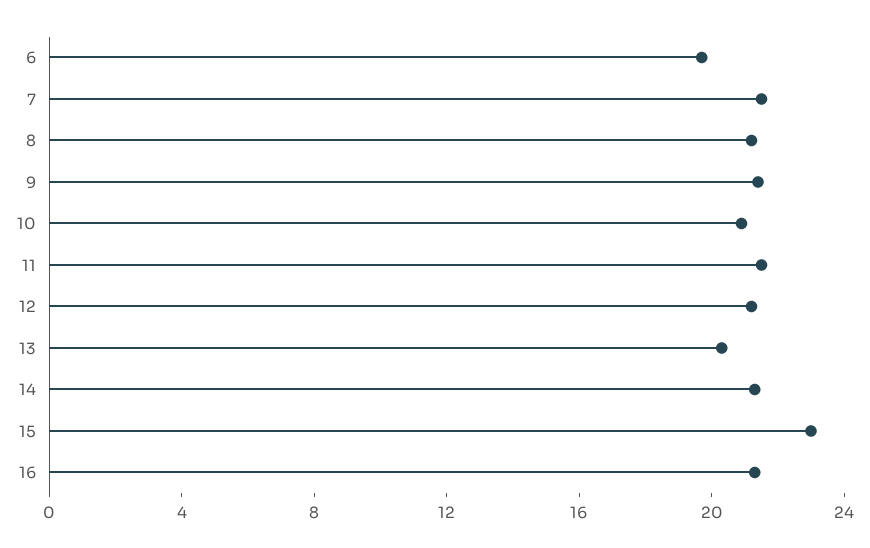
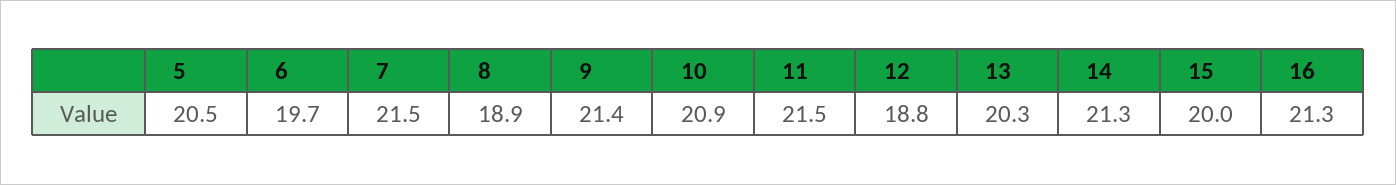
  {
    "6": 19.7,
    "7": 21.5,
-   "8": 21,
+   "8": 18.9,
    "9": 21.4,
    "10": 20.9,
    "11": 21.5,
-   "12": 21,
+   "12": 18.8,
    "13": 20.3,
    "14": 21.3,
-   "15": 23,
+   "15": 20,
-   "16": 21.3
+   "16": 21.3,
+   "5": 20.5
  }

